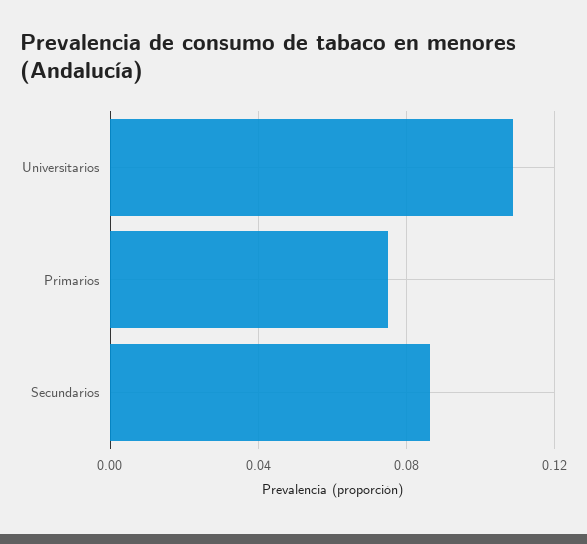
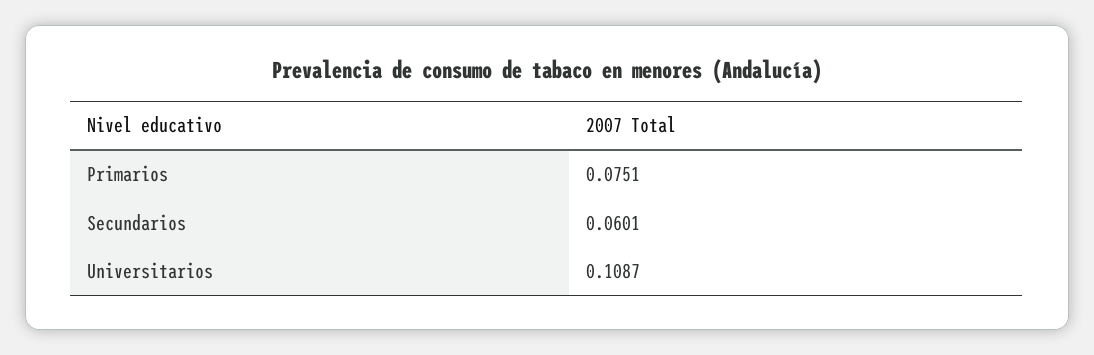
  {
    "Universitarios": 0.1087,
    "Primarios": 0.0751,
-   "Secundarios": 0.085
+   "Secundarios": 0.0601
  }

